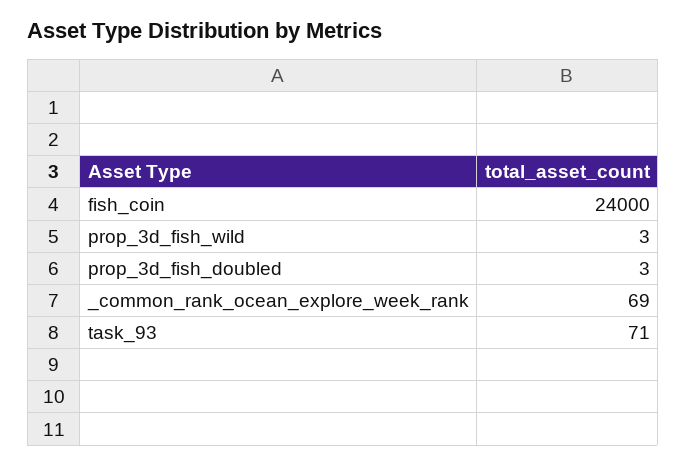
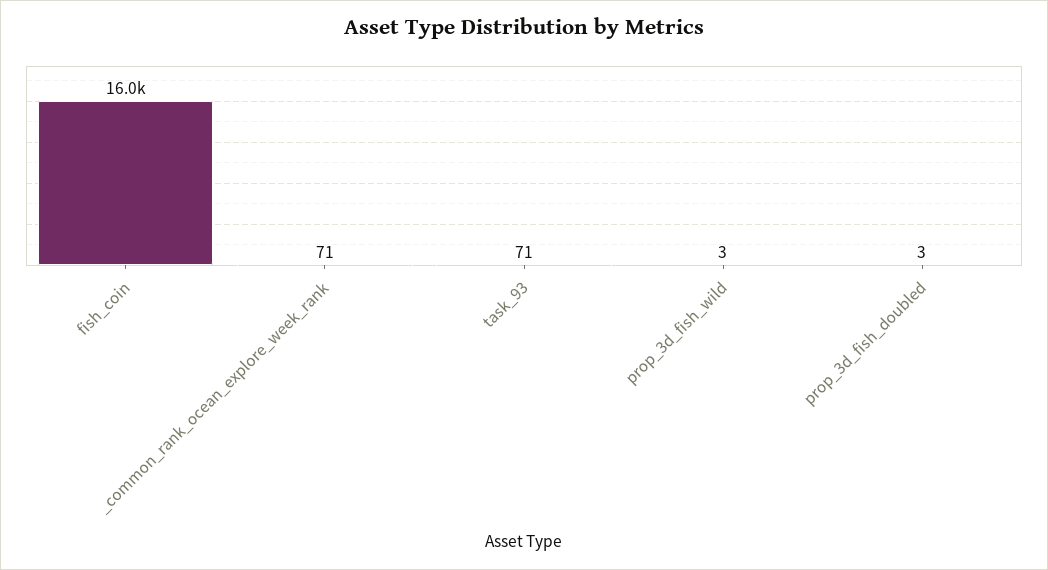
  {
-   "fish_coin": 24000,
+   "fish_coin": 16000,
    "prop_3d_fish_wild": 3,
    "prop_3d_fish_doubled": 3,
-   "_common_rank_ocean_explore_week_rank": 69,
+   "_common_rank_ocean_explore_week_rank": 71,
    "task_93": 71
  }

